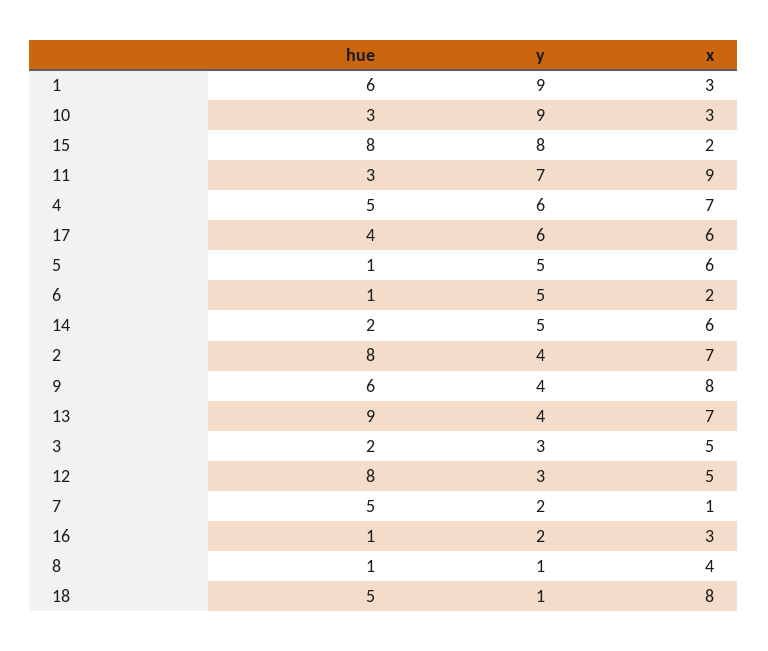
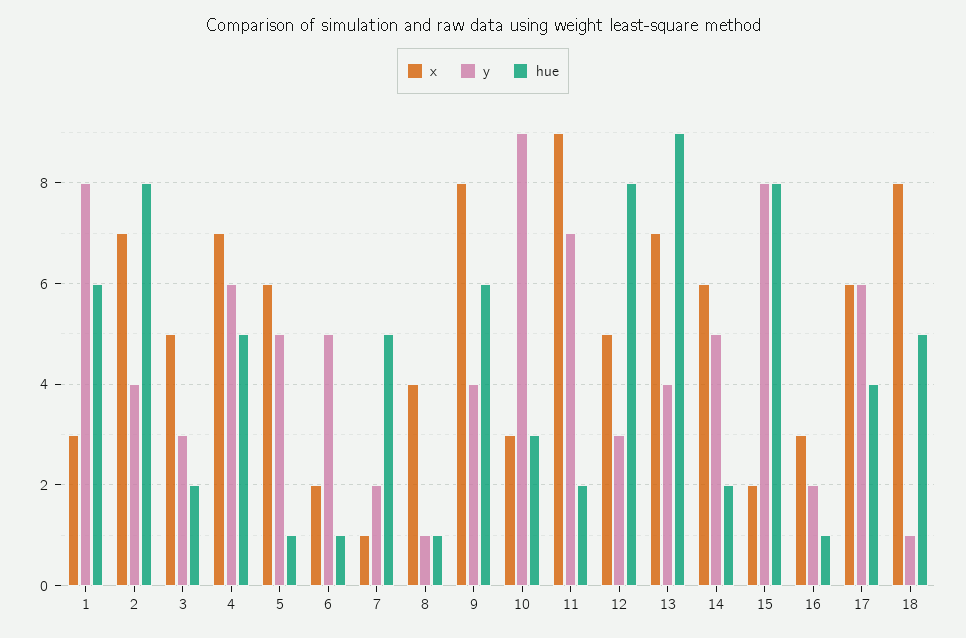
  {
    "hue": {
      "1": 6,
      "10": 3,
      "15": 8,
-     "11": 3,
+     "11": 2,
      "4": 5,
      "17": 4,
      "5": 1,
      "6": 1,
      "14": 2,
      "2": 8,
      "9": 6,
      "13": 9,
      "3": 2,
      "12": 8,
      "7": 5,
      "16": 1,
      "8": 1,
      "18": 5
    },
    "y": {
-     "1": 9,
+     "1": 8,
      "10": 9,
      "15": 8,
      "11": 7,
      "4": 6,
      "17": 6,
      "5": 5,
      "6": 5,
      "14": 5,
      "2": 4,
      "9": 4,
      "13": 4,
      "3": 3,
      "12": 3,
      "7": 2,
      "16": 2,
      "8": 1,
      "18": 1
    },
    "x": {
      "1": 3,
      "10": 3,
      "15": 2,
      "11": 9,
      "4": 7,
      "17": 6,
      "5": 6,
      "6": 2,
      "14": 6,
      "2": 7,
      "9": 8,
      "13": 7,
      "3": 5,
      "12": 5,
      "7": 1,
      "16": 3,
      "8": 4,
      "18": 8
    }
  }

